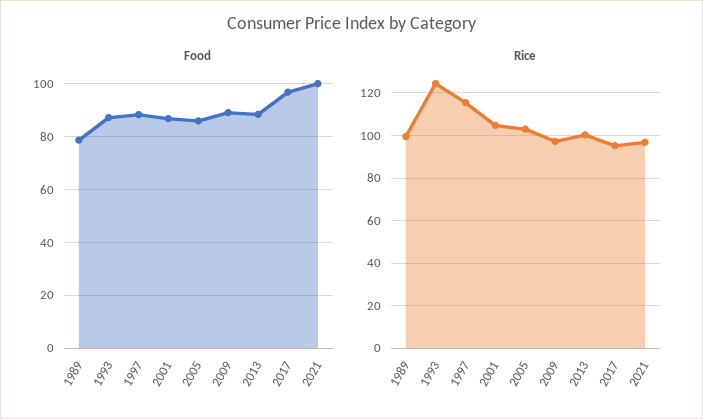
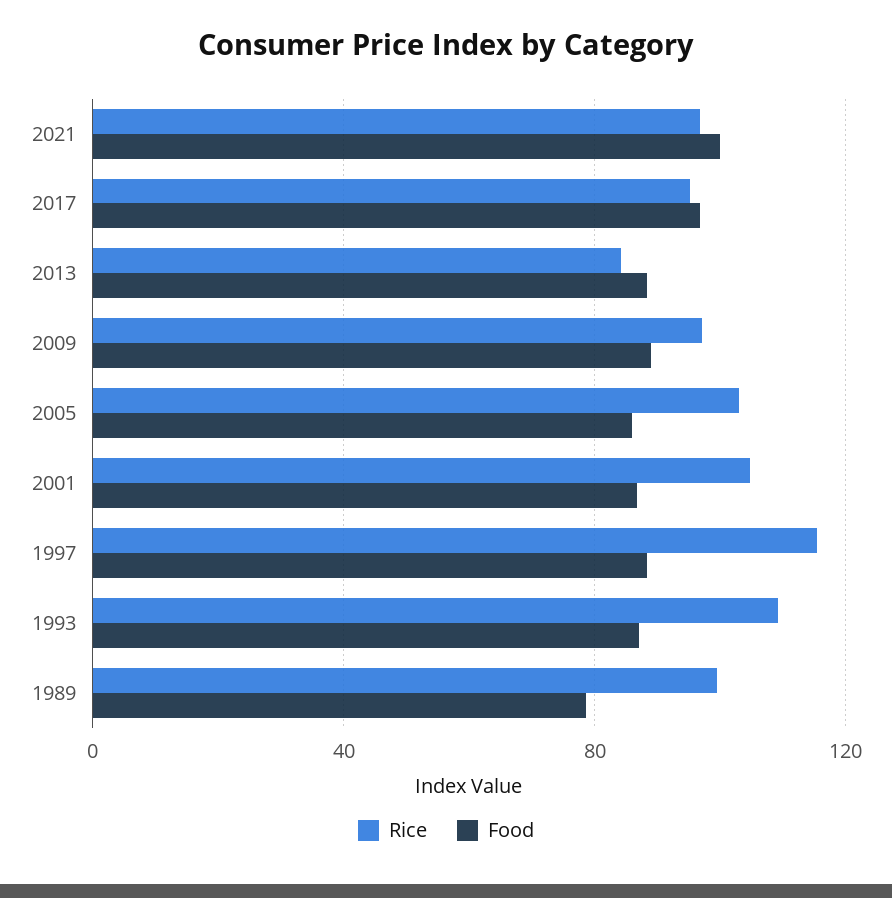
  {
    "Food": {
      "1989": 77.5,
      "1993": 87.5,
      "1997": 87.5,
      "2001": 87.5,
      "2005": 85,
      "2009": 90,
      "2013": 87.5,
      "2017": 97.5,
      "2021": 100
    },
    "Rice": {
      "1989": 100,
-     "1993": 125,
+     "1993": 110,
      "1997": 115,
      "2001": 105,
      "2005": 105,
      "2009": 95,
-     "2013": 100,
+     "2013": 85,
      "2017": 95,
      "2021": 95
    }
  }

